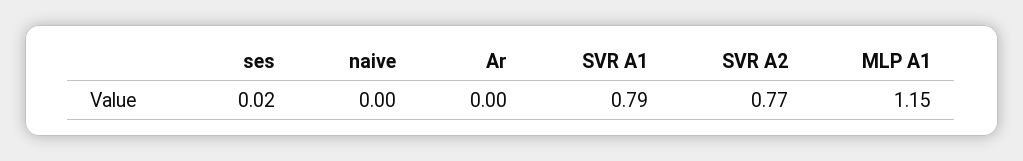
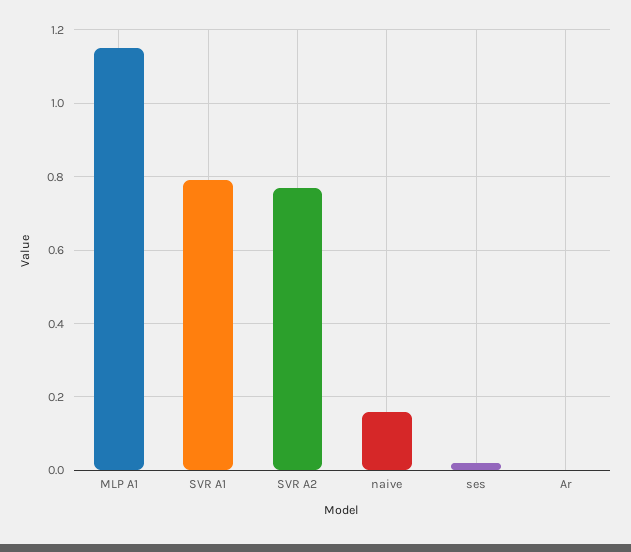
  {
    "ses": 0.02,
-   "naive": 0,
+   "naive": 0.15,
    "Ar": 0,
    "SVR A1": 0.79,
    "SVR A2": 0.77,
    "MLP A1": 1.15
  }

